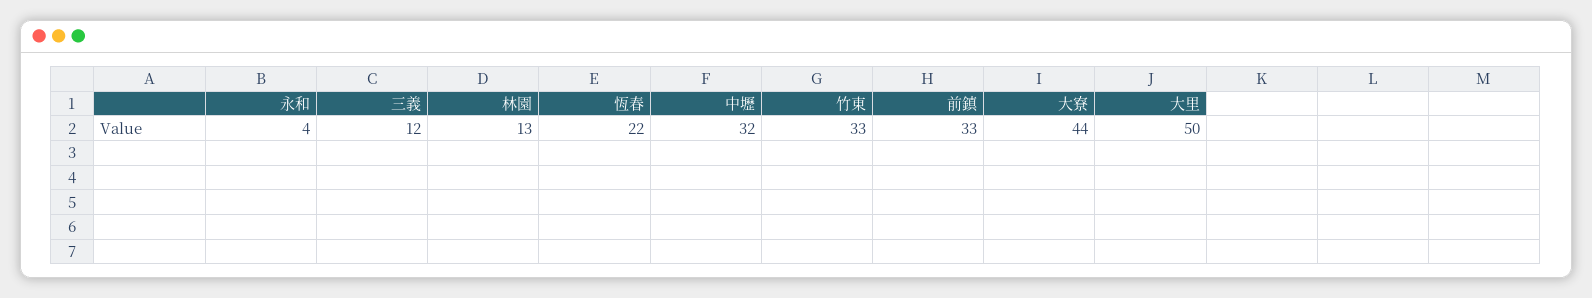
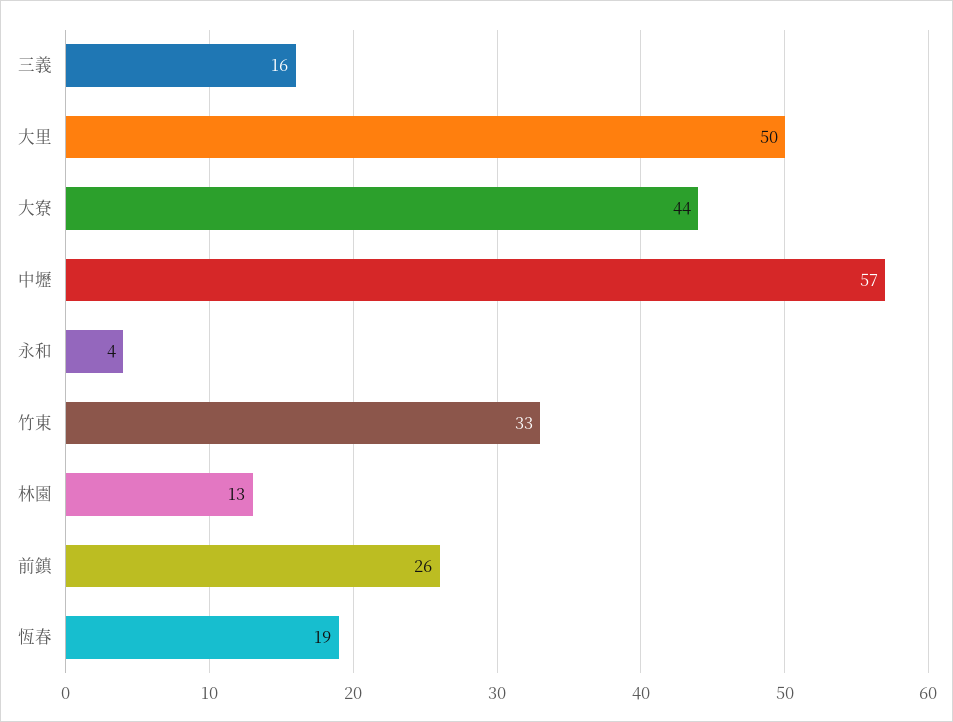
  {
    "永和": 4,
-   "三義": 12,
+   "三義": 16,
    "林園": 13,
-   "恆春": 22,
+   "恆春": 19,
-   "中壢": 32,
+   "中壢": 57,
    "竹東": 33,
-   "前鎮": 33,
+   "前鎮": 26,
    "大寮": 44,
    "大里": 50
  }

